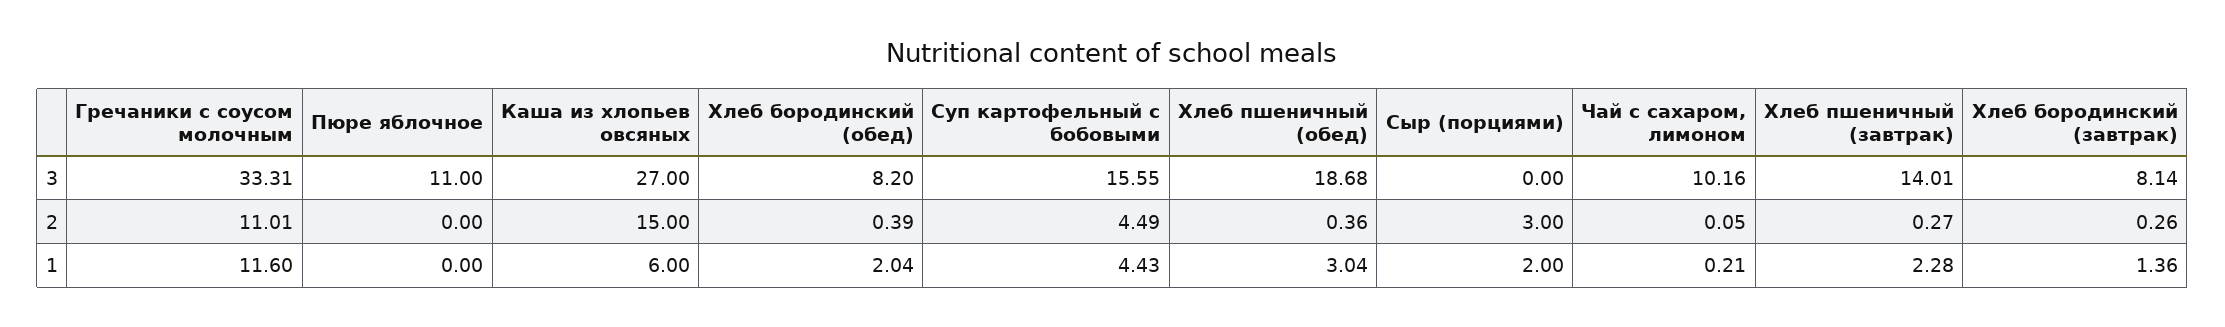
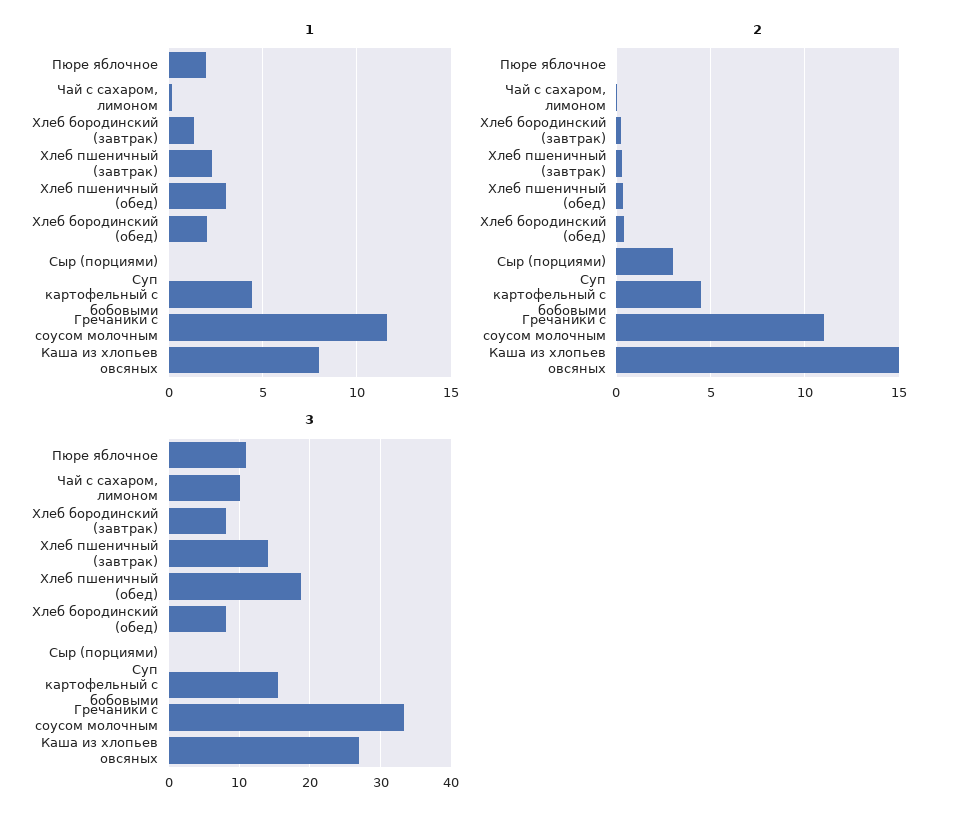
  {
    "3": {
      "Гречаники с соусом молочным": 33.31,
      "Пюре яблочное": 11,
      "Каша из хлопьев овсяных": 27,
      "Хлеб бородинский (обед)": 8.2,
      "Суп картофельный с бобовыми": 15.55,
      "Хлеб пшеничный (обед)": 18.68,
      "Сыр (порциями)": 0,
      "Чай с сахаром, лимоном": 10.16,
      "Хлеб пшеничный (завтрак)": 14.01,
      "Хлеб бородинский (завтрак)": 8.14
    },
    "2": {
      "Гречаники с соусом молочным": 11.01,
      "Пюре яблочное": 0,
      "Каша из хлопьев овсяных": 15,
      "Хлеб бородинский (обед)": 0.39,
      "Суп картофельный с бобовыми": 4.49,
      "Хлеб пшеничный (обед)": 0.36,
      "Сыр (порциями)": 3,
      "Чай с сахаром, лимоном": 0.05,
      "Хлеб пшеничный (завтрак)": 0.27,
      "Хлеб бородинский (завтрак)": 0.26
    },
    "1": {
      "Гречаники с соусом молочным": 11.6,
-     "Пюре яблочное": 0,
+     "Пюре яблочное": 2,
-     "Каша из хлопьев овсяных": 6,
+     "Каша из хлопьев овсяных": 8,
      "Хлеб бородинский (обед)": 2.04,
      "Суп картофельный с бобовыми": 4.43,
      "Хлеб пшеничный (обед)": 3.04,
-     "Сыр (порциями)": 2,
+     "Сыр (порциями)": 0,
      "Чай с сахаром, лимоном": 0.21,
      "Хлеб пшеничный (завтрак)": 2.28,
      "Хлеб бородинский (завтрак)": 1.36
    }
  }

